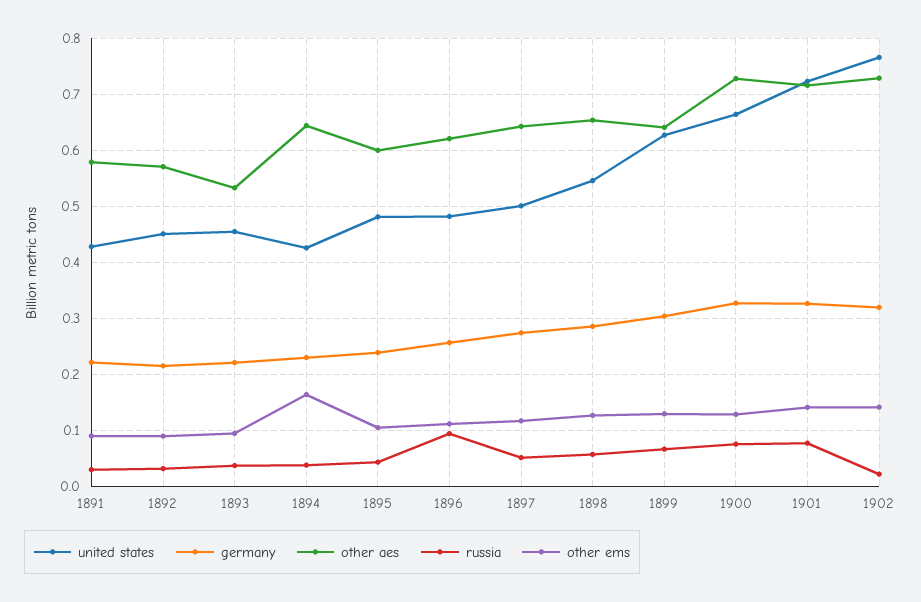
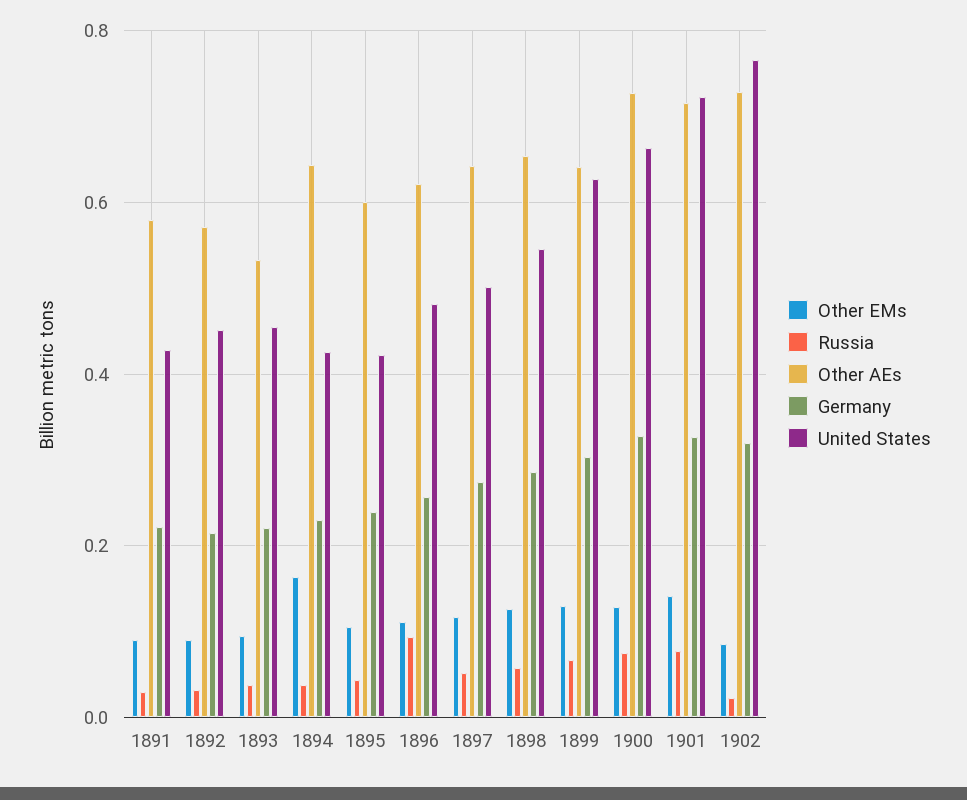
  {
    "united states": {
      "1891": 0.42,
      "1892": 0.46,
      "1893": 0.46,
      "1894": 0.42,
-     "1895": 0.48,
+     "1895": 0.42,
      "1896": 0.48,
      "1897": 0.5,
      "1898": 0.54,
      "1899": 0.62,
      "1900": 0.66,
      "1901": 0.72,
      "1902": 0.76
    },
    "germany": {
      "1891": 0.22,
      "1892": 0.22,
      "1893": 0.22,
      "1894": 0.22,
      "1895": 0.24,
      "1896": 0.26,
      "1897": 0.28,
      "1898": 0.28,
      "1899": 0.3,
      "1900": 0.32,
      "1901": 0.32,
      "1902": 0.32
    },
    "other aes": {
      "1891": 0.58,
      "1892": 0.58,
      "1893": 0.54,
      "1894": 0.64,
      "1895": 0.6,
      "1896": 0.62,
      "1897": 0.64,
      "1898": 0.66,
      "1899": 0.64,
      "1900": 0.72,
      "1901": 0.72,
      "1902": 0.72
    },
    "russia": {
      "1891": 0.02,
      "1892": 0.04,
      "1893": 0.04,
      "1894": 0.04,
      "1895": 0.04,
      "1896": 0.1,
      "1897": 0.06,
      "1898": 0.06,
      "1899": 0.06,
      "1900": 0.08,
      "1901": 0.08,
      "1902": 0.02
    },
    "other ems": {
      "1891": 0.1,
      "1892": 0.08,
      "1893": 0.1,
      "1894": 0.16,
      "1895": 0.1,
      "1896": 0.12,
      "1897": 0.12,
      "1898": 0.12,
      "1899": 0.12,
      "1900": 0.12,
      "1901": 0.14,
-     "1902": 0.14
+     "1902": 0.08
    }
  }

